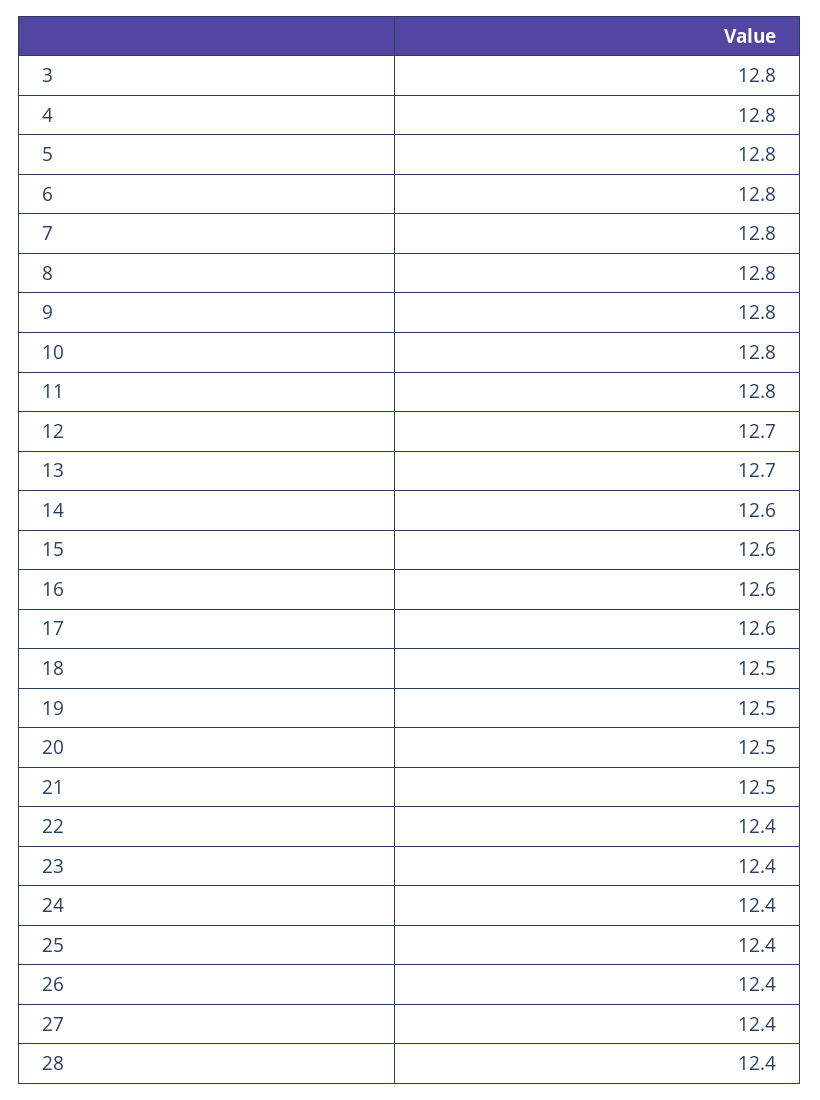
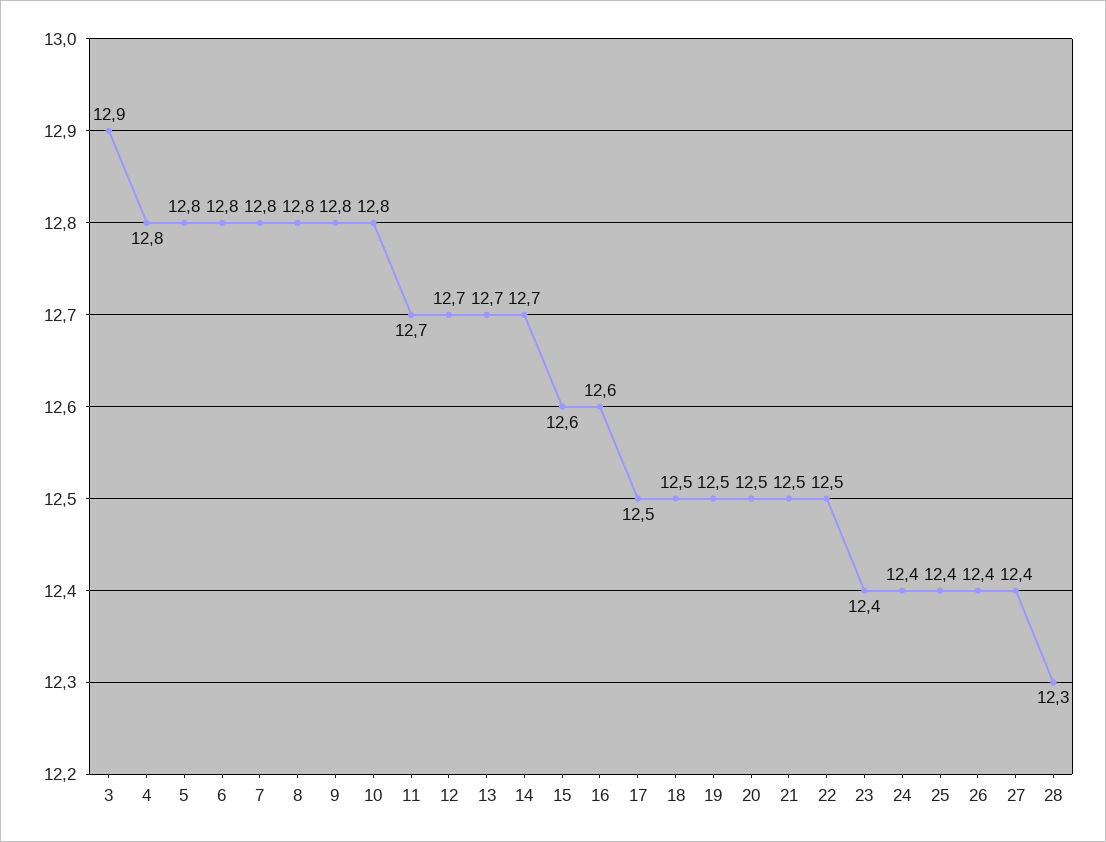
  {
-   "3": 12.8,
+   "3": 12.9,
    "4": 12.8,
    "5": 12.8,
    "6": 12.8,
    "7": 12.8,
    "8": 12.8,
    "9": 12.8,
    "10": 12.8,
-   "11": 12.8,
+   "11": 12.7,
    "12": 12.7,
    "13": 12.7,
-   "14": 12.6,
+   "14": 12.7,
    "15": 12.6,
    "16": 12.6,
-   "17": 12.6,
+   "17": 12.5,
    "18": 12.5,
    "19": 12.5,
    "20": 12.5,
    "21": 12.5,
-   "22": 12.4,
+   "22": 12.5,
    "23": 12.4,
    "24": 12.4,
    "25": 12.4,
    "26": 12.4,
    "27": 12.4,
-   "28": 12.4
+   "28": 12.3
  }

